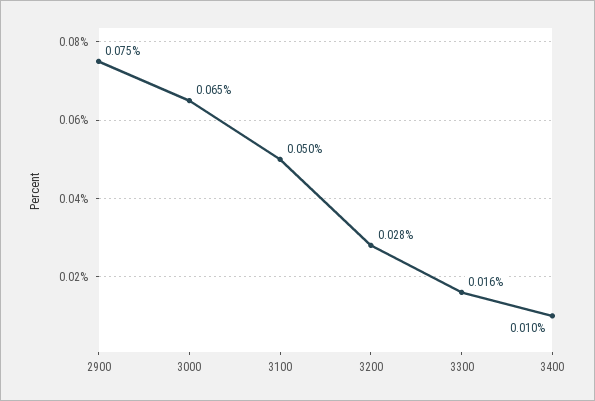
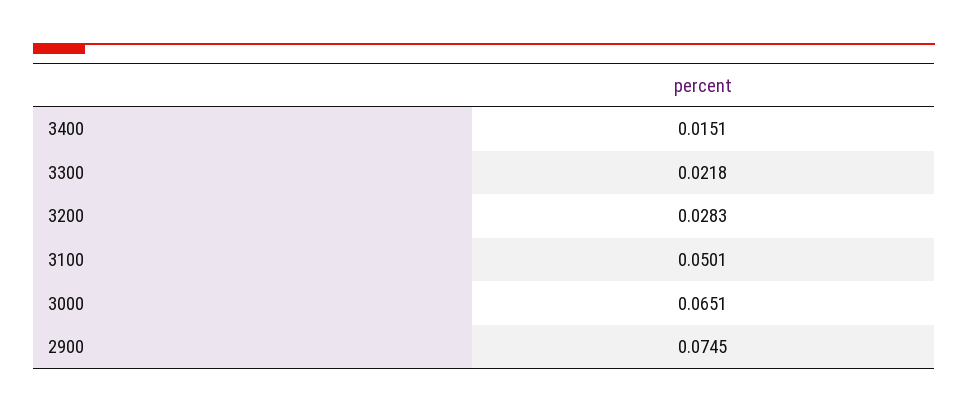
  {
    "2900": 0.0745,
    "3000": 0.0651,
    "3100": 0.0501,
    "3200": 0.0283,
-   "3300": 0.016,
+   "3300": 0.0218,
-   "3400": 0.01
+   "3400": 0.0151
  }

